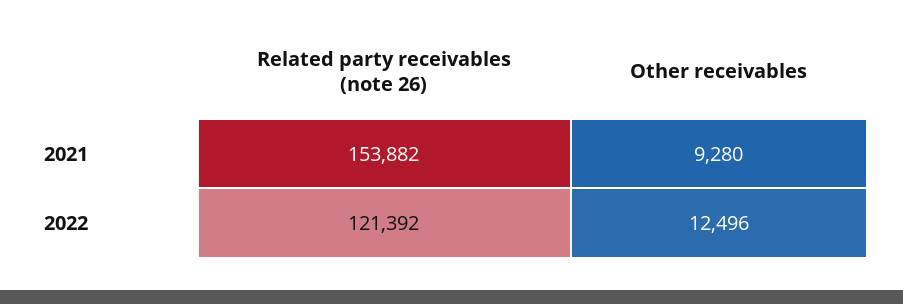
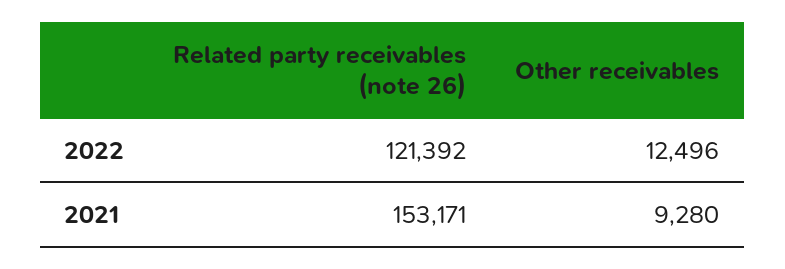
  {
    "Related party receivables (note 26)": {
-     "2021": 153882,
+     "2021": 153171,
      "2022": 121392
    },
    "Other receivables": {
      "2021": 9280,
      "2022": 12496
    }
  }

